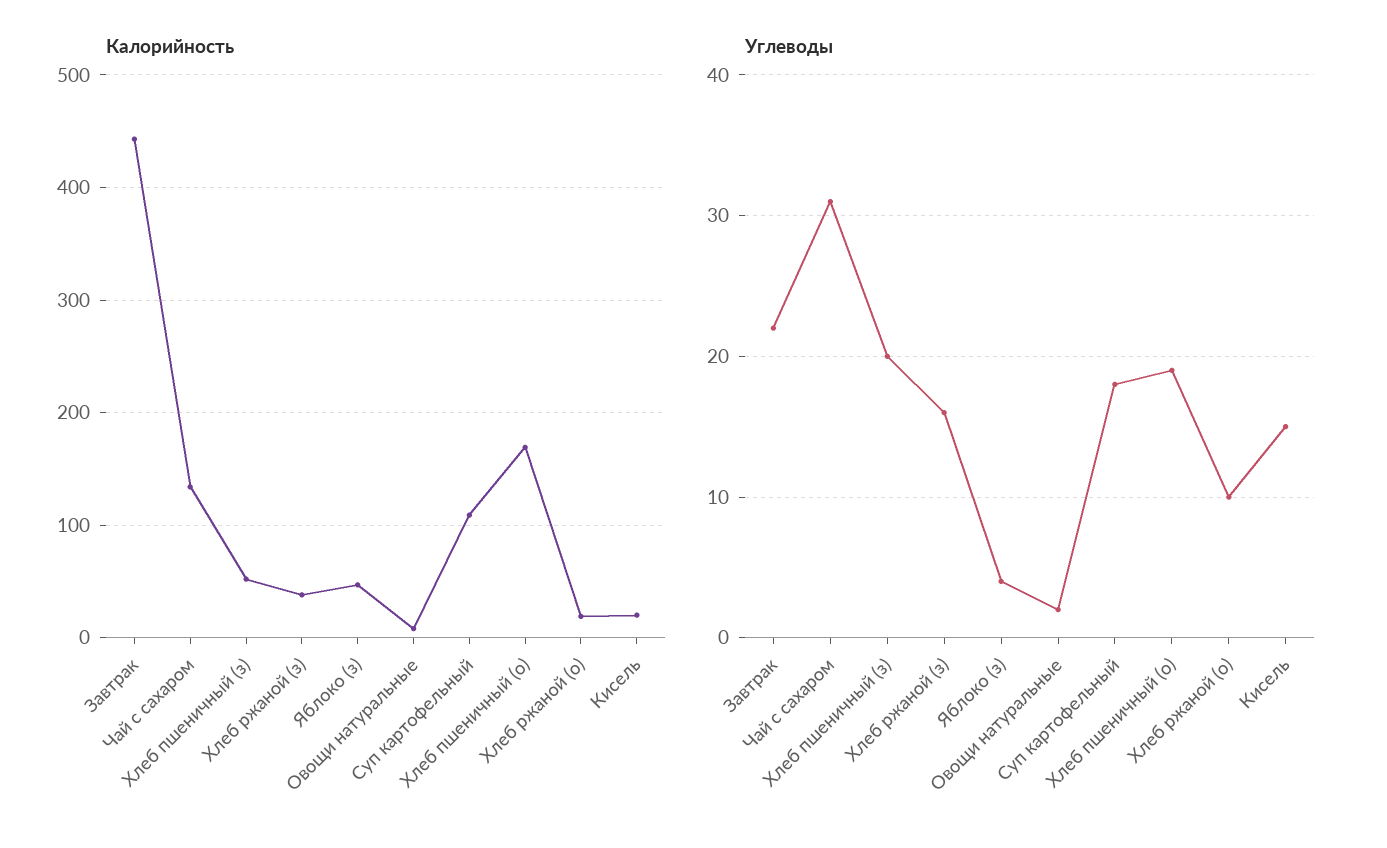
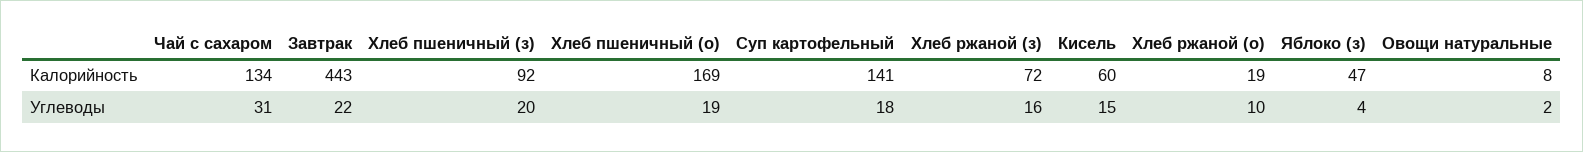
  {
    "Калорийность": {
      "Завтрак": 443,
      "Чай с сахаром": 134,
-     "Хлеб пшеничный (з)": 50,
+     "Хлеб пшеничный (з)": 92,
-     "Хлеб ржаной (з)": 40,
+     "Хлеб ржаной (з)": 72,
      "Яблоко (з)": 47,
      "Овощи натуральные": 8,
-     "Суп картофельный": 110,
+     "Суп картофельный": 141,
      "Хлеб пшеничный (о)": 169,
      "Хлеб ржаной (о)": 19,
-     "Кисель": 20
+     "Кисель": 60
    },
    "Углеводы": {
      "Завтрак": 22,
      "Чай с сахаром": 31,
      "Хлеб пшеничный (з)": 20,
      "Хлеб ржаной (з)": 16,
      "Яблоко (з)": 4,
      "Овощи натуральные": 2,
      "Суп картофельный": 18,
      "Хлеб пшеничный (о)": 19,
      "Хлеб ржаной (о)": 10,
      "Кисель": 15
    }
  }

